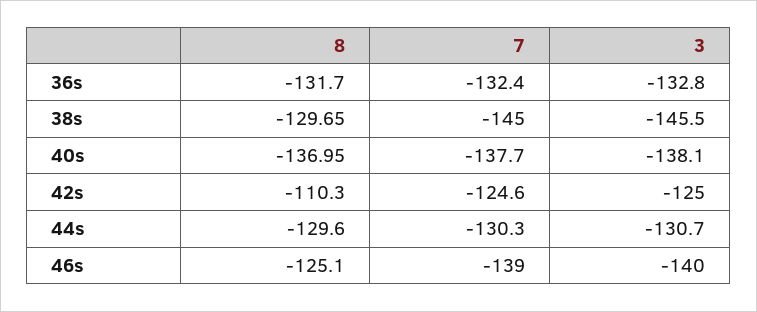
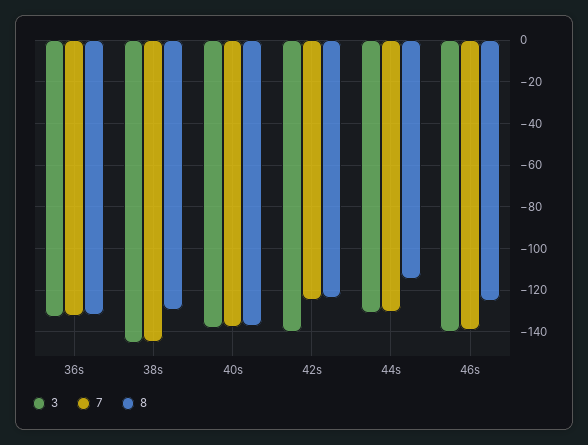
  {
    "8": {
      "36s": -131.7,
      "38s": -129.65,
      "40s": -136.95,
-     "42s": -110.3,
+     "42s": -125,
-     "44s": -129.6,
+     "44s": -115,
      "46s": -125.1
    },
    "7": {
      "36s": -132.4,
      "38s": -145,
      "40s": -137.7,
      "42s": -124.6,
      "44s": -130.3,
      "46s": -139
    },
    "3": {
      "36s": -132.8,
      "38s": -145.5,
      "40s": -138.1,
-     "42s": -125,
+     "42s": -140,
      "44s": -130.7,
      "46s": -140
    }
  }

